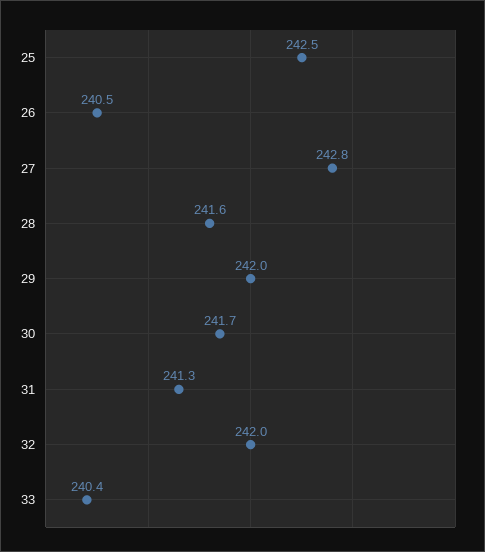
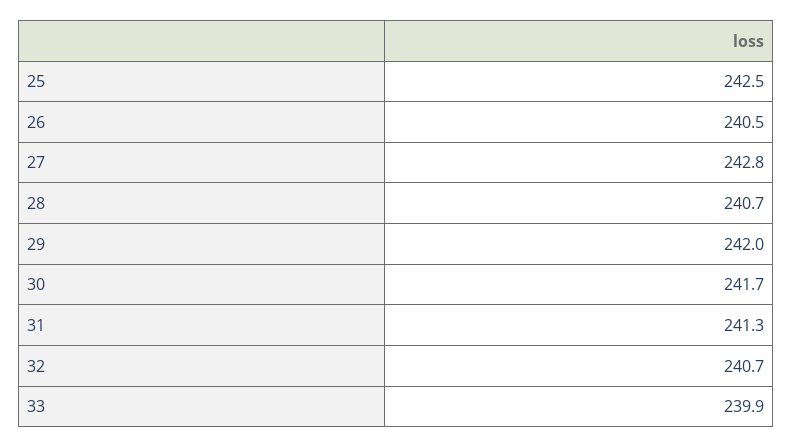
  {
    "25": 242.5,
    "26": 240.5,
    "27": 242.8,
-   "28": 241.6,
+   "28": 240.7,
    "29": 242,
    "30": 241.7,
    "31": 241.3,
-   "32": 242,
+   "32": 240.7,
-   "33": 240.4
+   "33": 239.9
  }

